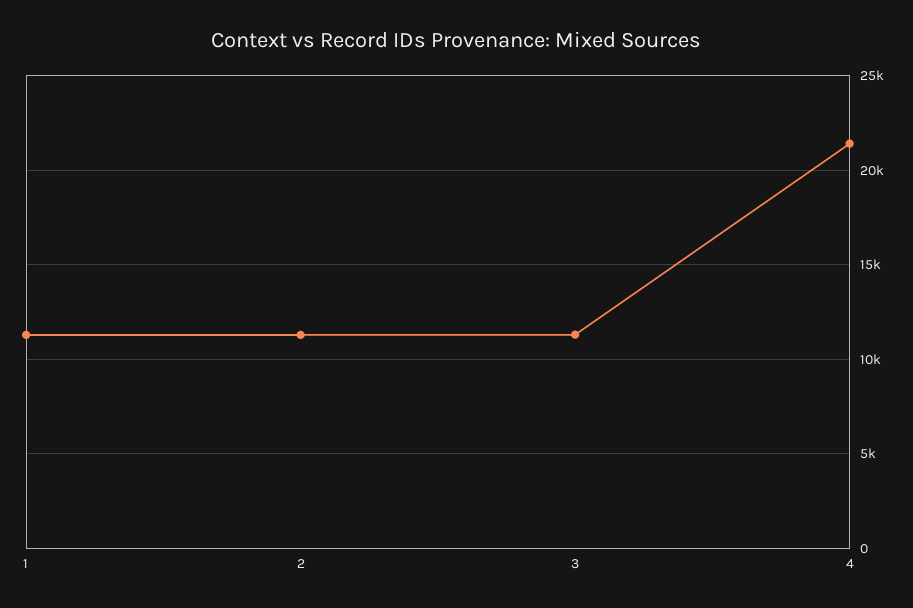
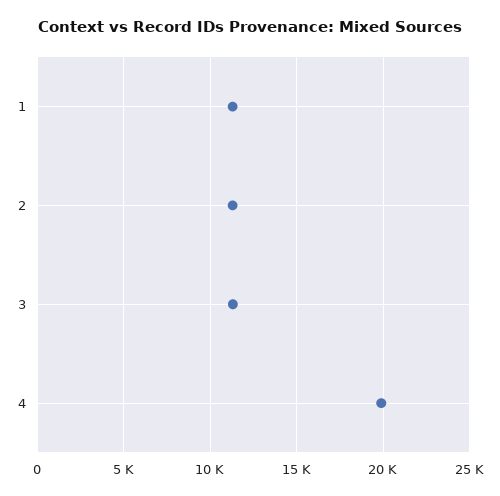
  {
    "1": 11500,
    "2": 11500,
    "3": 11500,
-   "4": 21500
+   "4": 20000
  }

